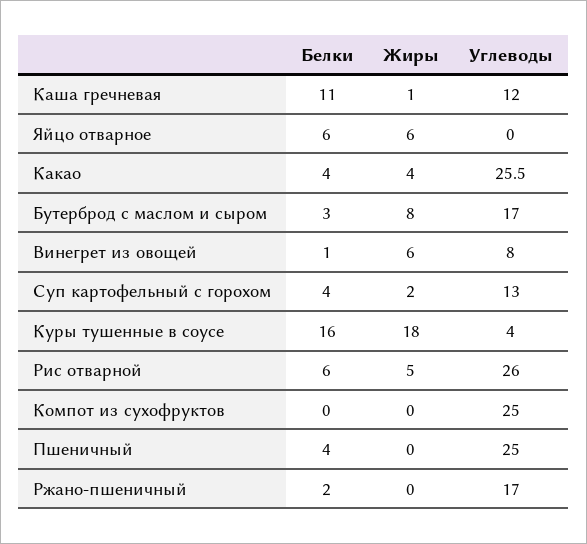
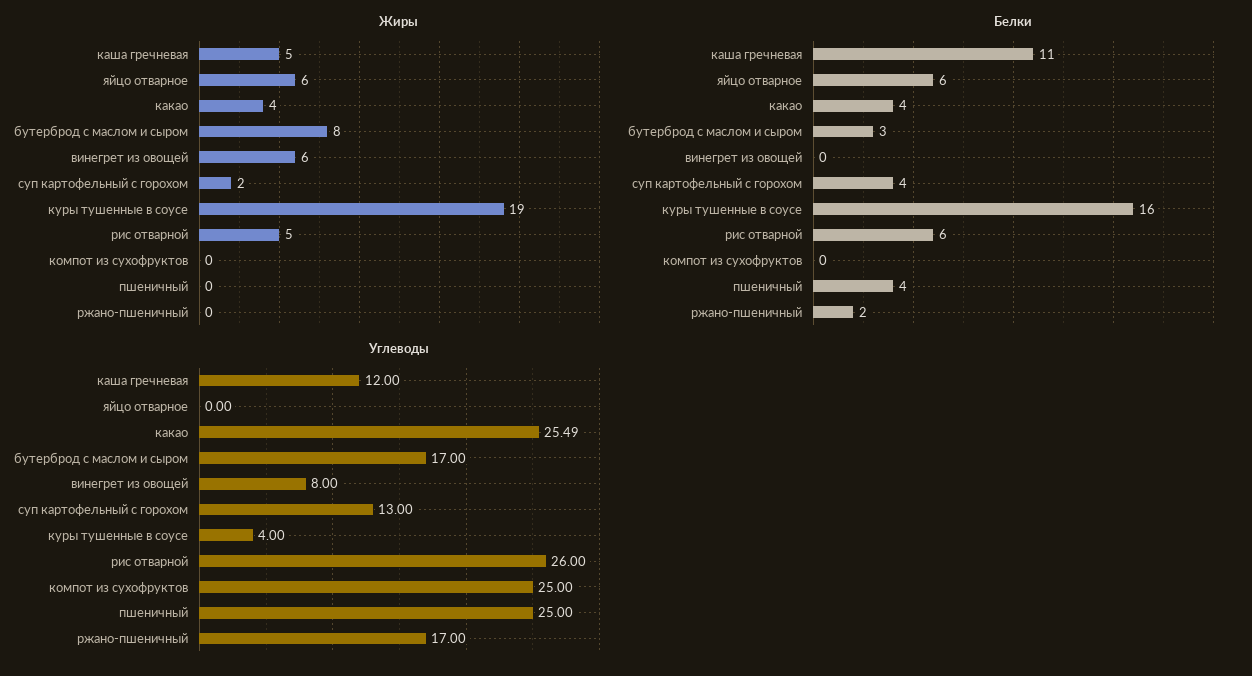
  {
    "Белки": {
      "Каша гречневая": 11,
      "Яйцо отварное": 6,
      "Какао": 4,
      "Бутерброд с маслом и сыром": 3,
-     "Винегрет из овощей": 1,
+     "Винегрет из овощей": 0,
      "Суп картофельный с горохом": 4,
      "Куры тушенные в соусе": 16,
      "Рис отварной": 6,
      "Компот из сухофруктов": 0,
      "Пшеничный": 4,
      "Ржано-пшеничный": 2
    },
    "Жиры": {
-     "Каша гречневая": 1,
+     "Каша гречневая": 5,
      "Яйцо отварное": 6,
      "Какао": 4,
      "Бутерброд с маслом и сыром": 8,
      "Винегрет из овощей": 6,
      "Суп картофельный с горохом": 2,
-     "Куры тушенные в соусе": 18,
+     "Куры тушенные в соусе": 19,
      "Рис отварной": 5,
      "Компот из сухофруктов": 0,
      "Пшеничный": 0,
      "Ржано-пшеничный": 0
    },
    "Углеводы": {
      "Каша гречневая": 12,
      "Яйцо отварное": 0,
      "Какао": 25.49,
      "Бутерброд с маслом и сыром": 17,
      "Винегрет из овощей": 8,
      "Суп картофельный с горохом": 13,
      "Куры тушенные в соусе": 4,
      "Рис отварной": 26,
      "Компот из сухофруктов": 25,
      "Пшеничный": 25,
      "Ржано-пшеничный": 17
    }
  }

